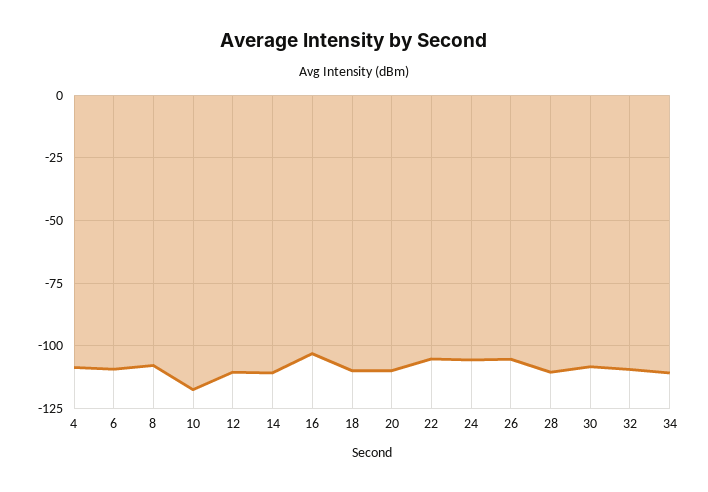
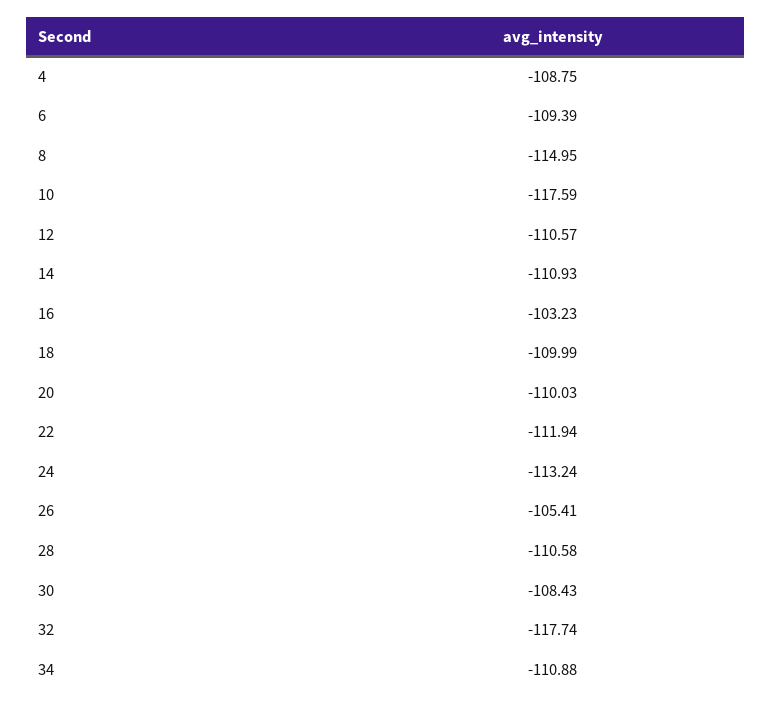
  {
    "4": -108.75,
    "6": -109.39,
-   "8": -107.5,
+   "8": -114.95,
    "10": -117.59,
    "12": -110.57,
    "14": -110.93,
    "16": -103.23,
    "18": -109.99,
    "20": -110.03,
-   "22": -105,
+   "22": -111.94,
-   "24": -105,
+   "24": -113.24,
    "26": -105.41,
    "28": -110.58,
    "30": -108.43,
-   "32": -110,
+   "32": -117.74,
    "34": -110.88
  }

